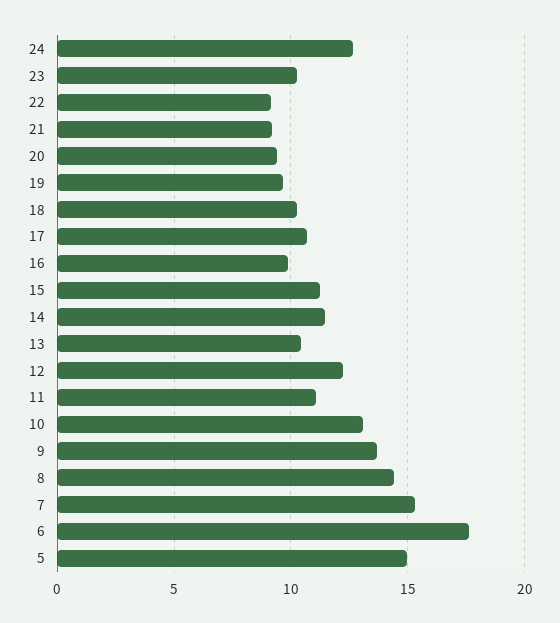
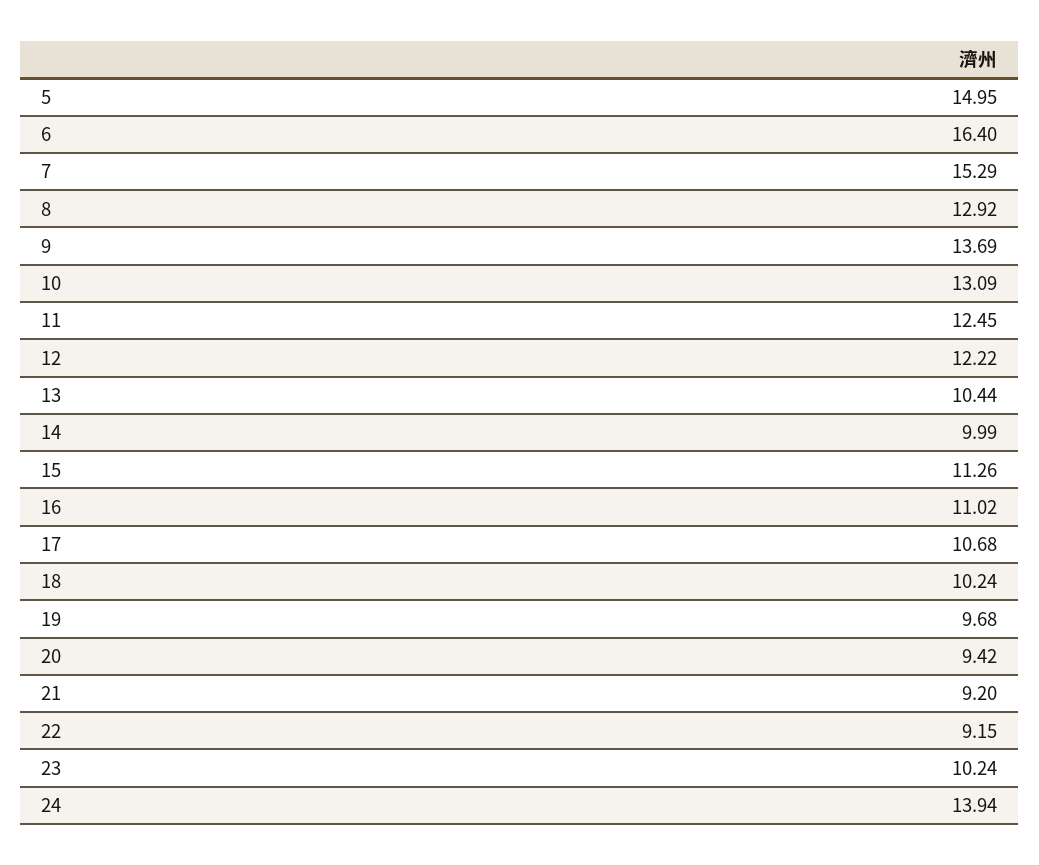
  {
-   "24": 12.5,
+   "24": 13.94,
    "23": 10.24,
    "22": 9.15,
    "21": 9.2,
    "20": 9.42,
    "19": 9.68,
    "18": 10.24,
    "17": 10.68,
-   "16": 10,
+   "16": 11.02,
    "15": 11.26,
-   "14": 11.5,
+   "14": 9.99,
    "13": 10.44,
    "12": 12.22,
-   "11": 11,
+   "11": 12.45,
    "10": 13.09,
    "9": 13.69,
-   "8": 14.5,
+   "8": 12.92,
    "7": 15.29,
-   "6": 17.5,
+   "6": 16.4,
    "5": 14.95
  }

